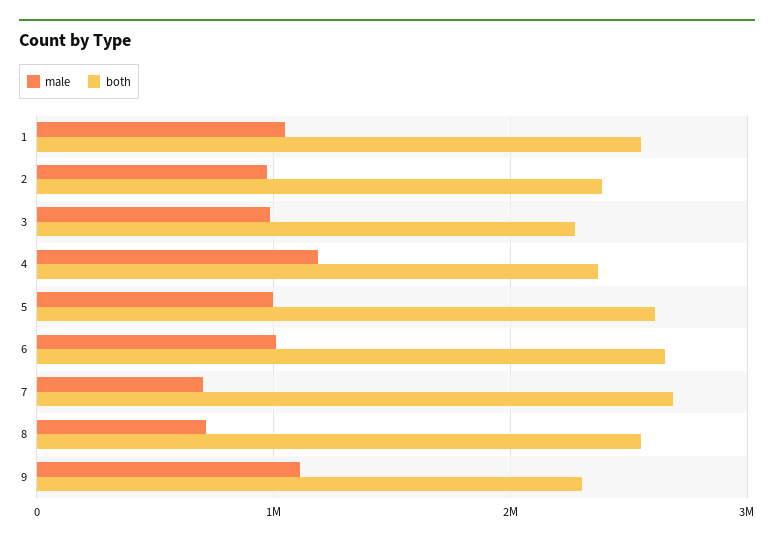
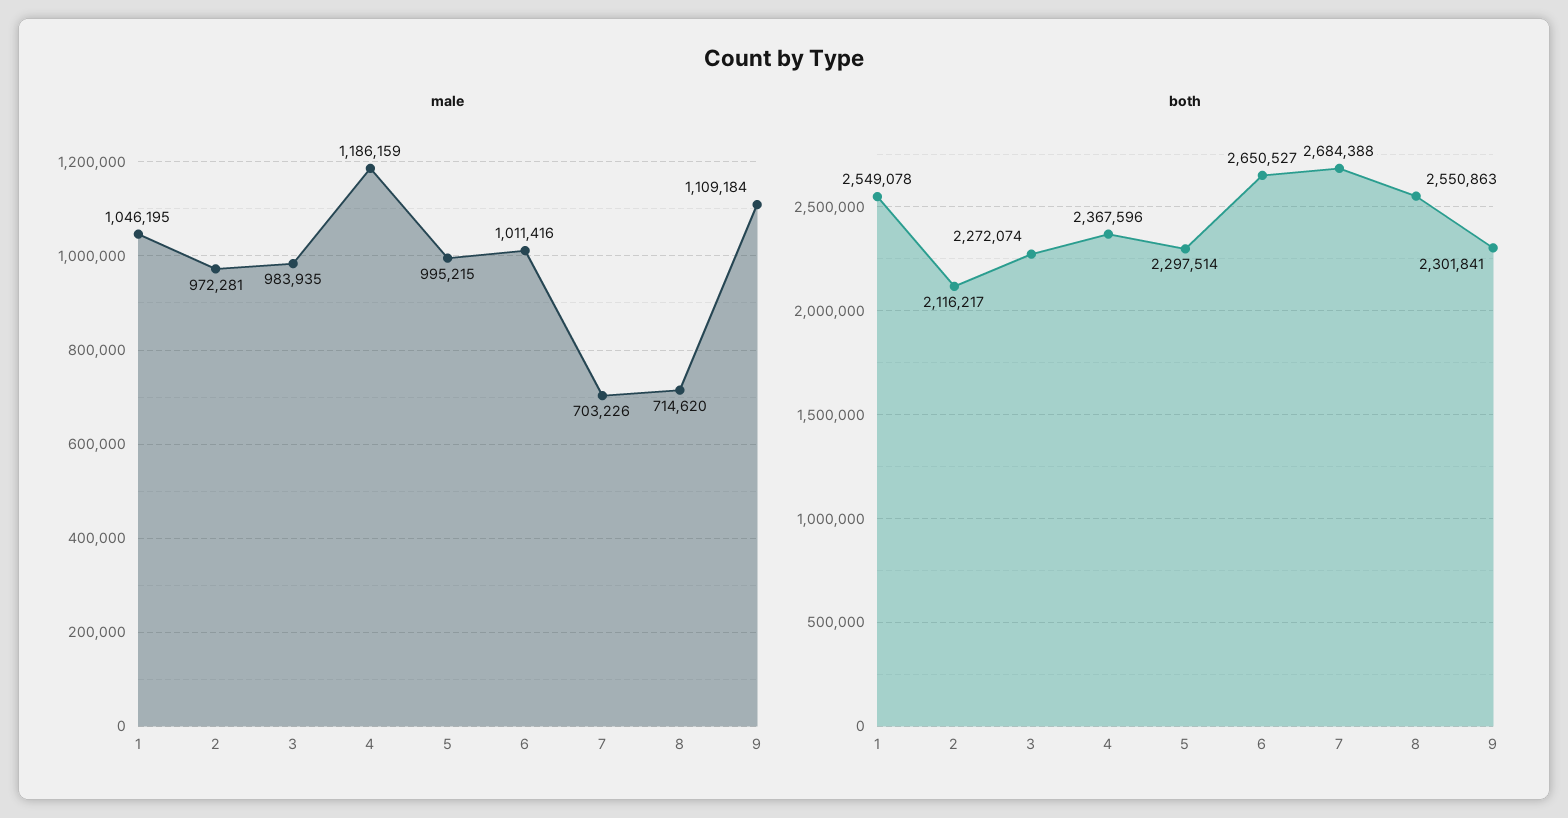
  {
    "male": {
      "1": 1046195,
      "2": 972281,
      "3": 983935,
      "4": 1186159,
      "5": 995215,
      "6": 1011416,
      "7": 703226,
      "8": 714620,
      "9": 1109184
    },
    "both": {
      "1": 2549078,
-     "2": 2400000,
+     "2": 2116217,
      "3": 2272074,
      "4": 2367596,
-     "5": 2600000,
+     "5": 2297514,
      "6": 2650527,
      "7": 2684388,
      "8": 2550863,
      "9": 2301841
    }
  }

